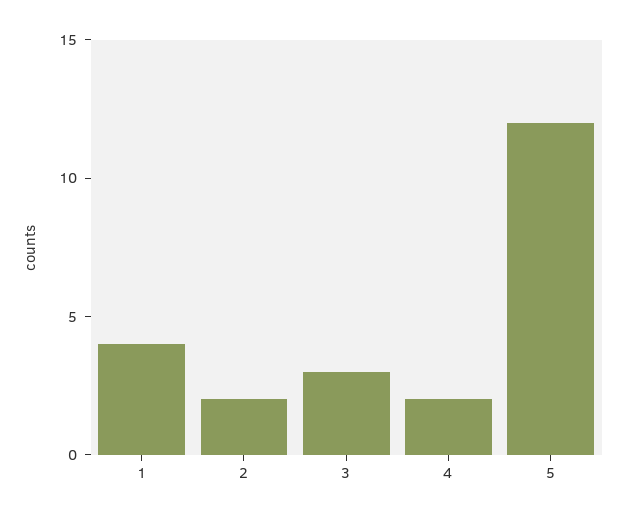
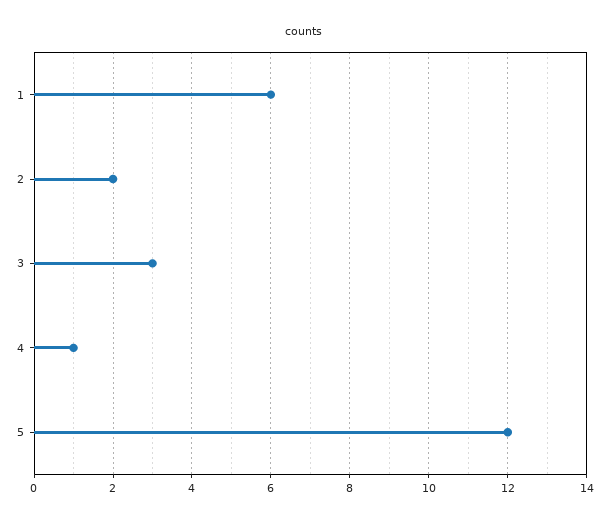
  {
-   "1": 4,
+   "1": 6,
    "2": 2,
    "3": 3,
-   "4": 2,
+   "4": 1,
    "5": 12
  }

